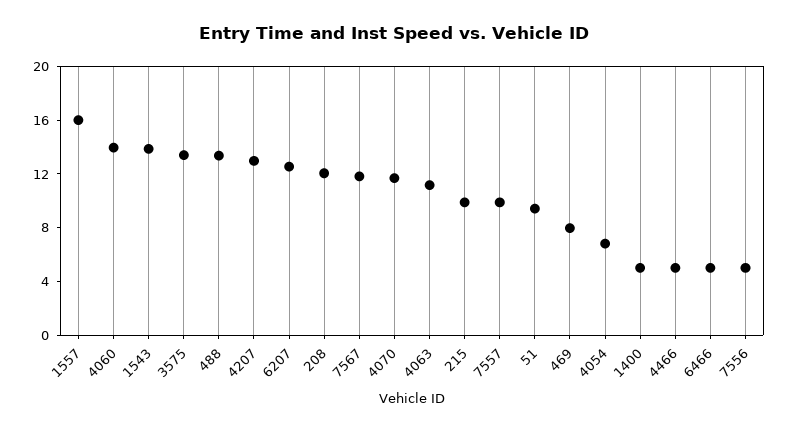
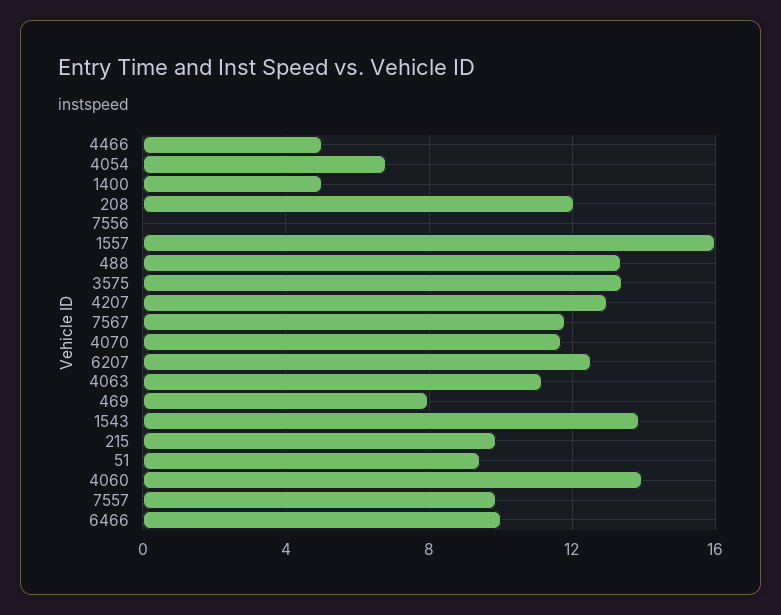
  {
    "1557": 16,
    "4060": 14,
    "1543": 14,
    "3575": 13.5,
    "488": 13.5,
    "4207": 13,
    "6207": 12.5,
    "208": 12,
    "7567": 12,
    "4070": 11.5,
    "4063": 11,
    "215": 10,
    "7557": 10,
    "51": 9.5,
    "469": 8,
    "4054": 7,
    "1400": 5,
    "4466": 5,
-   "6466": 5,
+   "6466": 10,
-   "7556": 5
+   "7556": 0
  }

